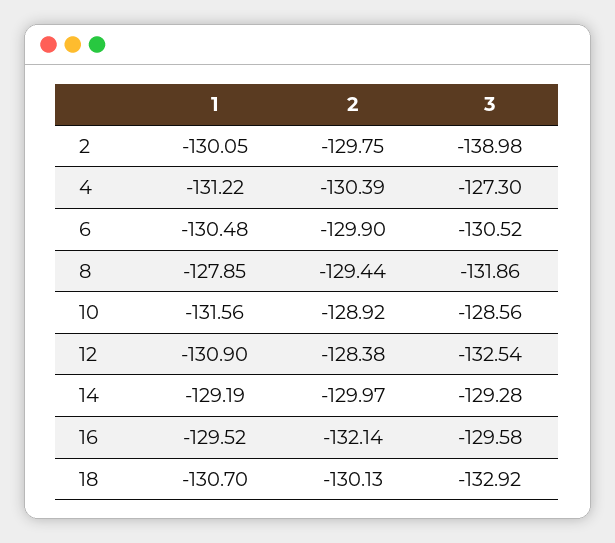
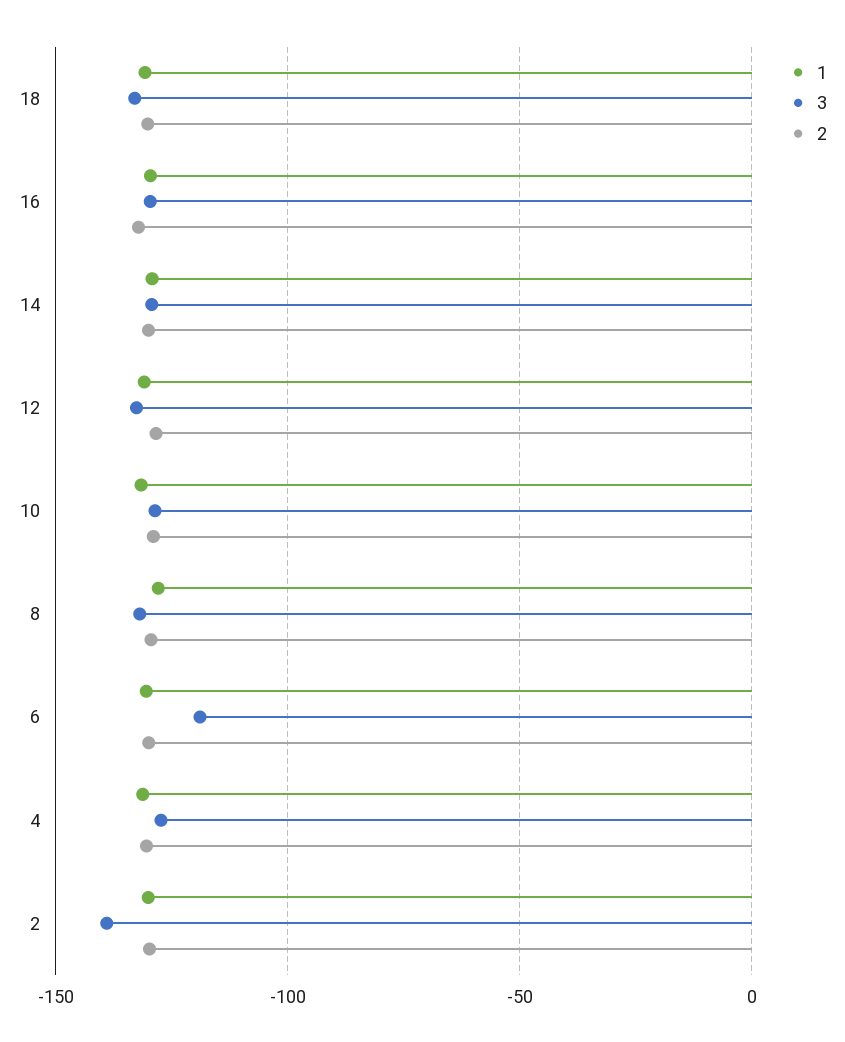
  {
    "1": {
      "2": -130.05,
      "4": -131.22,
      "6": -130.48,
      "8": -127.85,
      "10": -131.56,
      "12": -130.9,
      "14": -129.19,
      "16": -129.52,
      "18": -130.7
    },
    "2": {
      "2": -129.75,
      "4": -130.39,
      "6": -129.9,
      "8": -129.44,
      "10": -128.92,
      "12": -128.38,
      "14": -129.97,
      "16": -132.14,
      "18": -130.13
    },
    "3": {
      "2": -138.98,
      "4": -127.3,
-     "6": -130.52,
+     "6": -120,
      "8": -131.86,
      "10": -128.56,
      "12": -132.54,
      "14": -129.28,
      "16": -129.58,
      "18": -132.92
    }
  }

